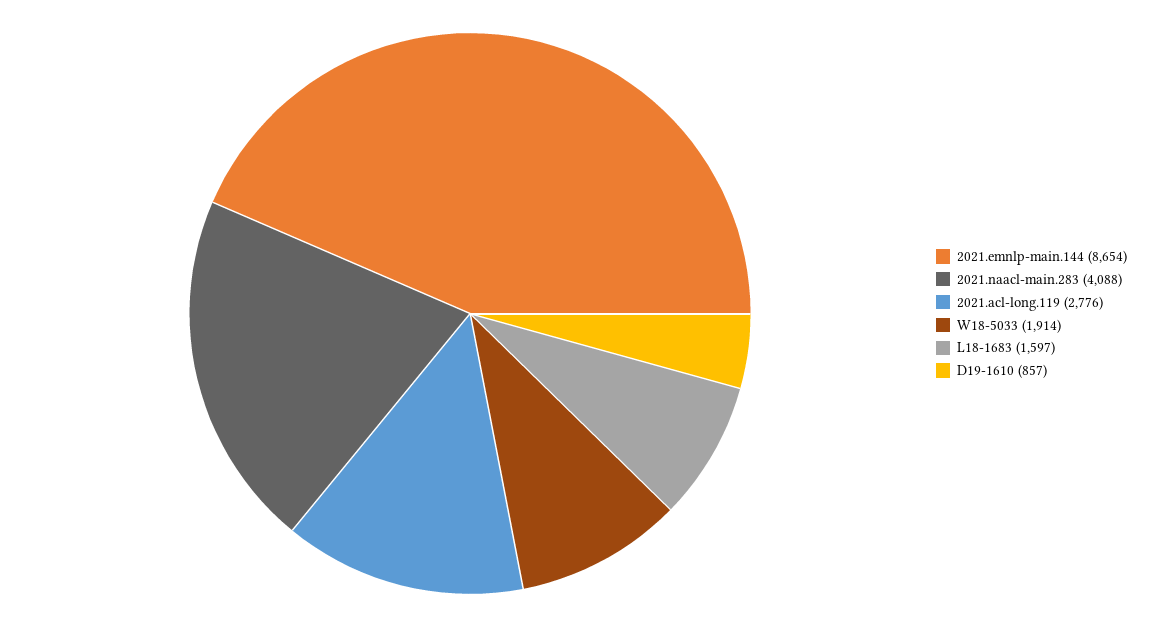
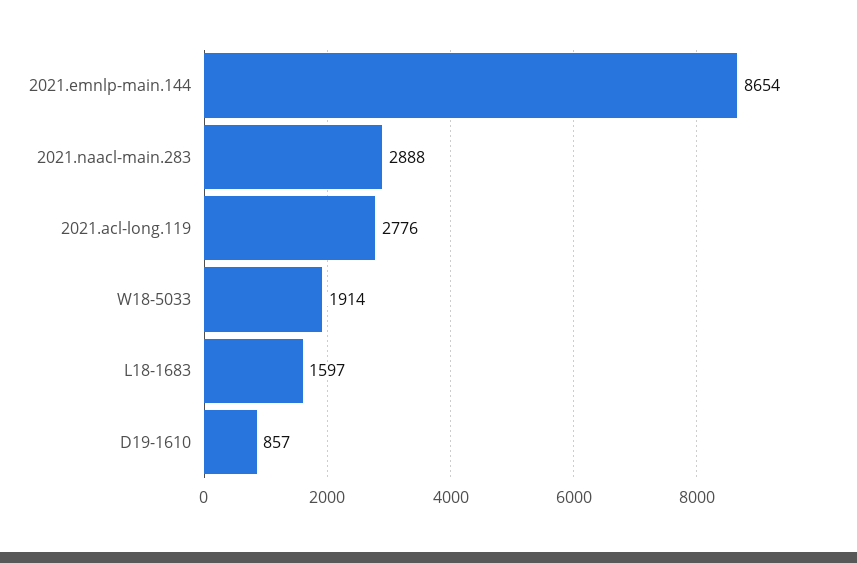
  {
    "2021.emnlp-main.144": 8654,
-   "2021.naacl-main.283": 4088,
+   "2021.naacl-main.283": 2888,
    "2021.acl-long.119": 2776,
    "W18-5033": 1914,
    "L18-1683": 1597,
    "D19-1610": 857
  }

